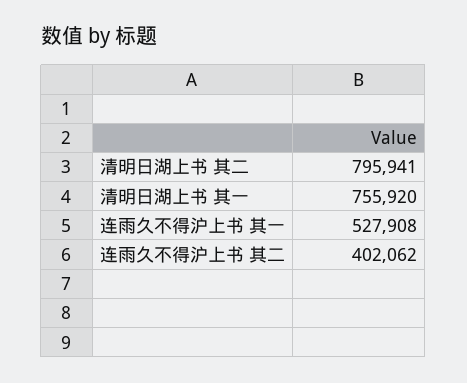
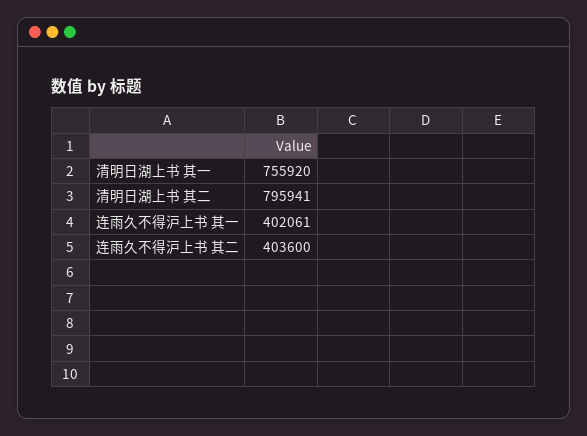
  {
    "清明日湖上书 其二": 795941,
    "清明日湖上书 其一": 755920,
-   "连雨久不得沪上书 其一": 527908,
+   "连雨久不得沪上书 其一": 402061,
-   "连雨久不得沪上书 其二": 402062
+   "连雨久不得沪上书 其二": 403600
  }

